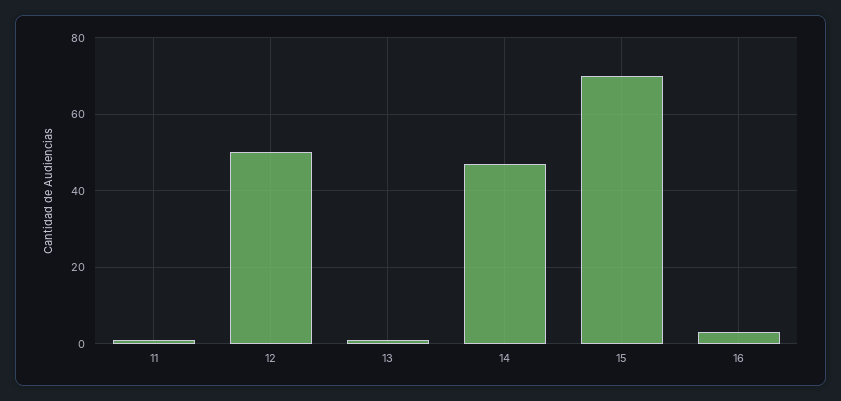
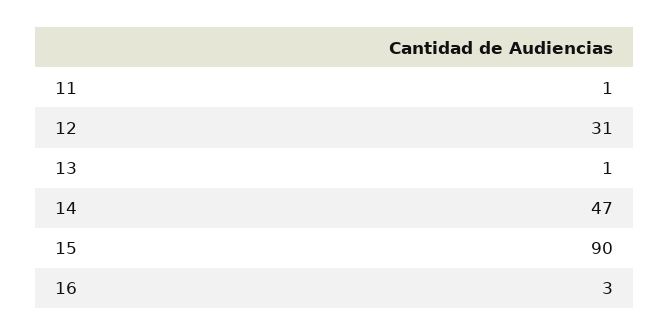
  {
    "11": 1,
-   "12": 50,
+   "12": 31,
    "13": 1,
    "14": 47,
-   "15": 70,
+   "15": 90,
    "16": 3
  }

